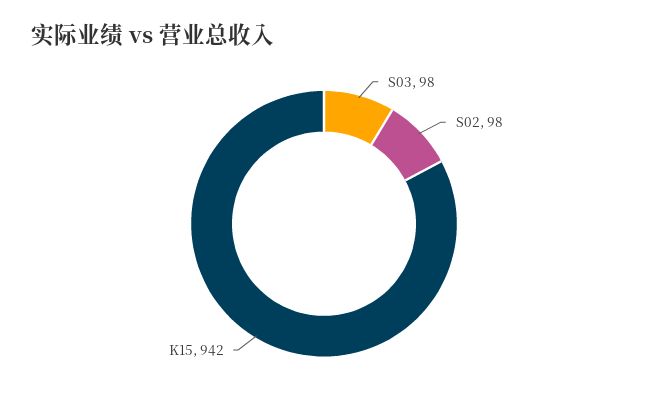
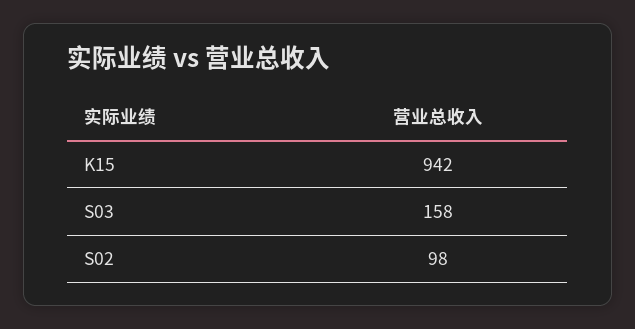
  {
-   "S03": 98,
+   "S03": 158,
    "S02": 98,
    "K15": 942
  }

